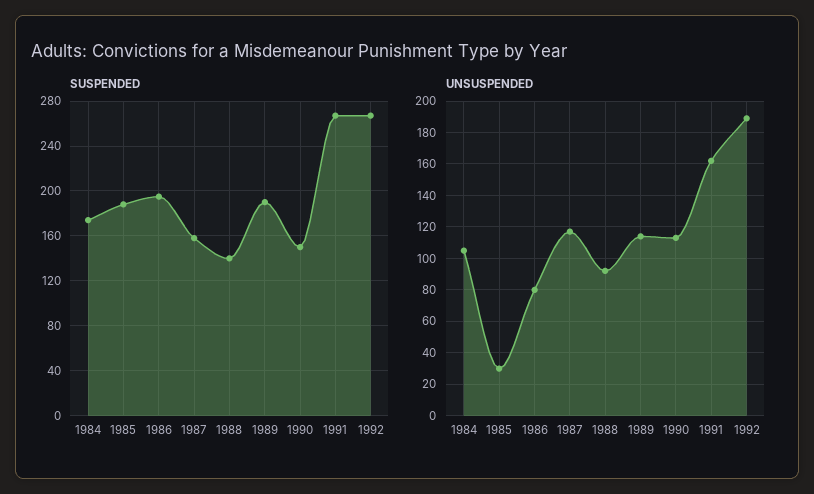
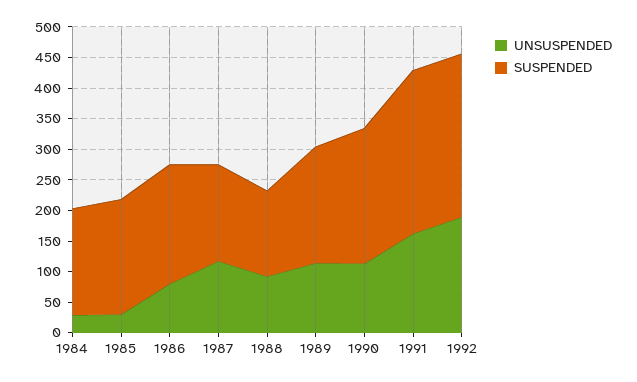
  {
    "SUSPENDED": {
      "1984": 170,
      "1985": 190,
      "1986": 200,
      "1987": 160,
      "1988": 140,
      "1989": 190,
-     "1990": 150,
+     "1990": 225,
      "1991": 270,
      "1992": 270
    },
    "UNSUSPENDED": {
-     "1984": 105,
+     "1984": 25,
      "1985": 30,
      "1986": 80,
      "1987": 115,
      "1988": 90,
      "1989": 115,
      "1990": 115,
      "1991": 160,
      "1992": 190
    }
  }

